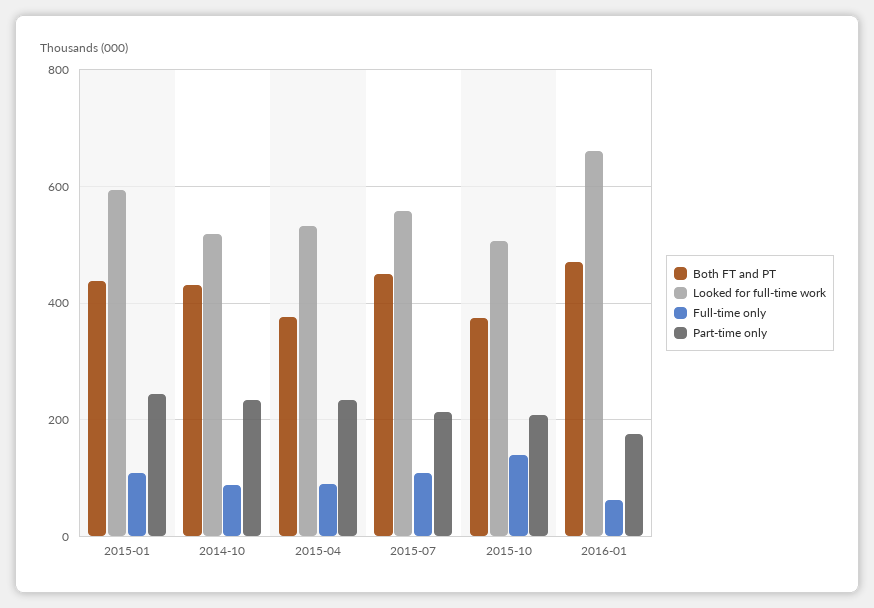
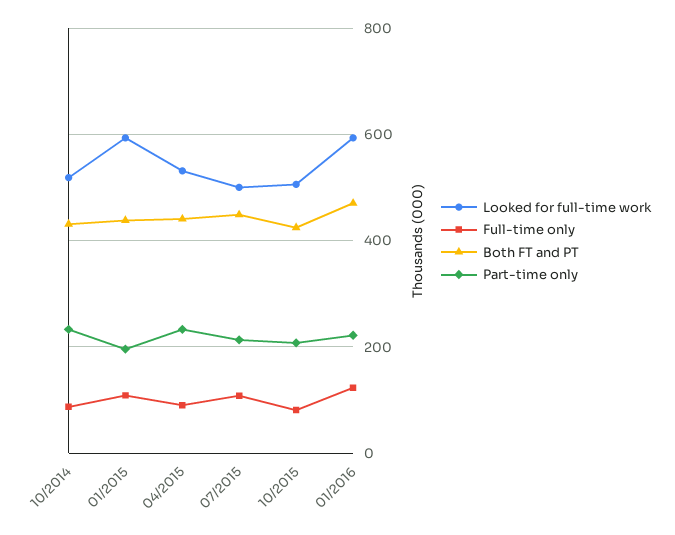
  {
    "Both FT and PT": {
      "2015-01": 440,
      "2014-10": 440,
-     "2015-04": 380,
+     "2015-04": 440,
      "2015-07": 440,
-     "2015-10": 380,
+     "2015-10": 420,
      "2016-01": 480
    },
    "Looked for full-time work": {
      "2015-01": 600,
      "2014-10": 520,
      "2015-04": 540,
-     "2015-07": 560,
+     "2015-07": 500,
      "2015-10": 500,
-     "2016-01": 660
+     "2016-01": 600
    },
    "Full-time only": {
      "2015-01": 100,
      "2014-10": 80,
      "2015-04": 100,
      "2015-07": 100,
-     "2015-10": 140,
+     "2015-10": 80,
-     "2016-01": 60
+     "2016-01": 120
    },
    "Part-time only": {
-     "2015-01": 240,
+     "2015-01": 200,
      "2014-10": 240,
      "2015-04": 240,
      "2015-07": 220,
      "2015-10": 200,
-     "2016-01": 180
+     "2016-01": 220
    }
  }

